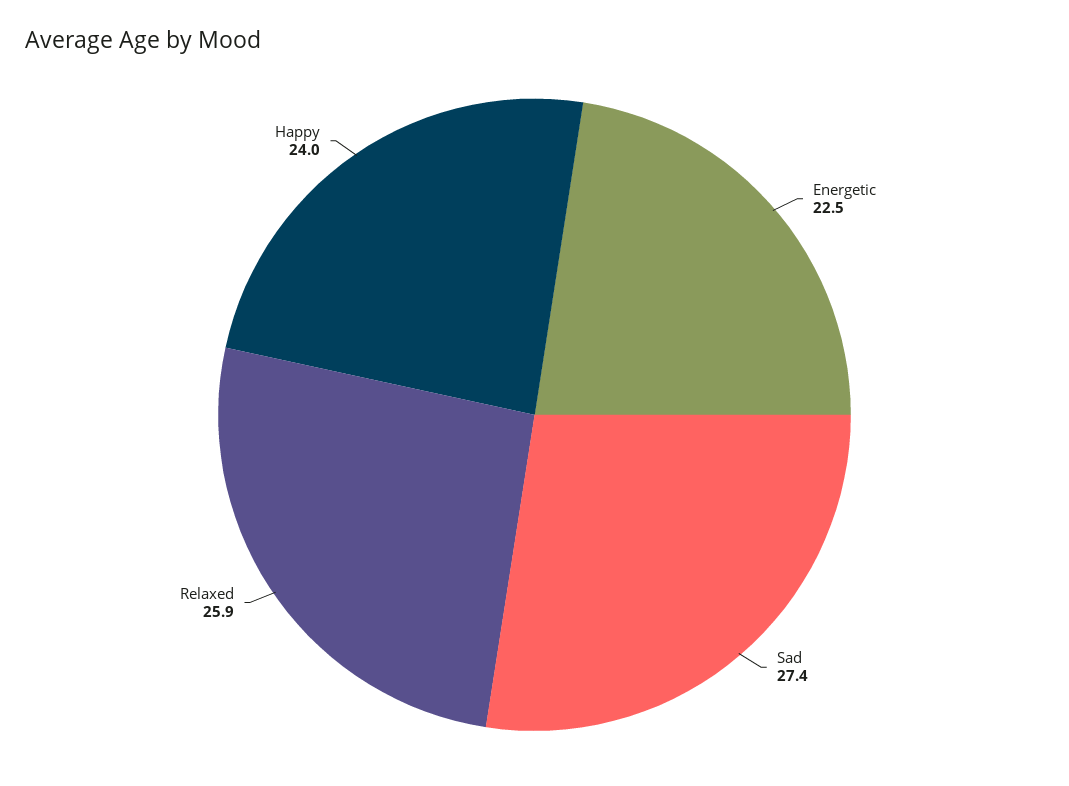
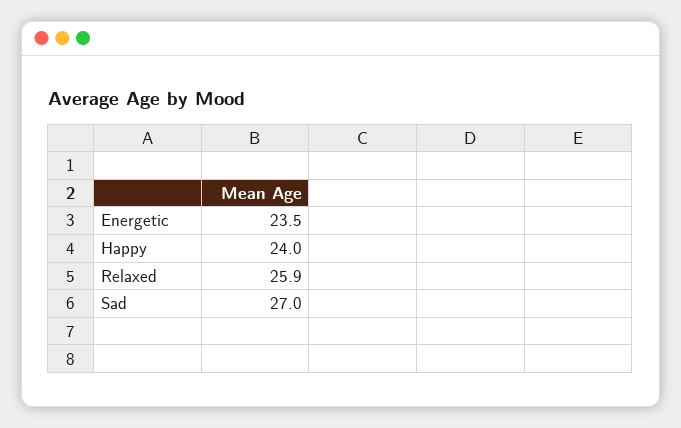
  {
-   "Energetic": 22.5,
+   "Energetic": 23.5,
-   "Sad": 27.4,
+   "Sad": 27,
    "Relaxed": 25.9,
    "Happy": 24
  }

